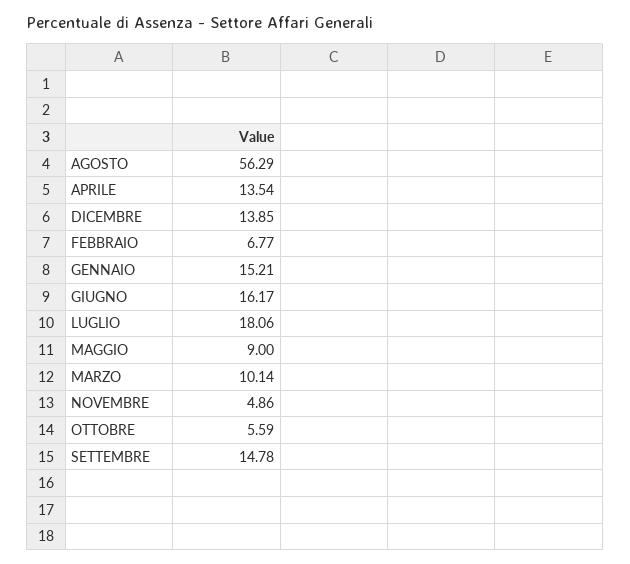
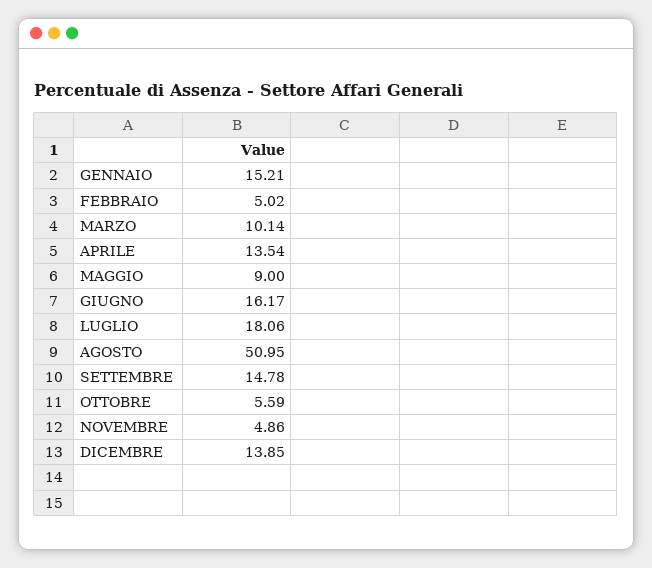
  {
-   "AGOSTO": 56.29,
+   "AGOSTO": 50.95,
    "APRILE": 13.54,
    "DICEMBRE": 13.85,
-   "FEBBRAIO": 6.77,
+   "FEBBRAIO": 5.02,
    "GENNAIO": 15.21,
    "GIUGNO": 16.17,
    "LUGLIO": 18.06,
    "MAGGIO": 9,
    "MARZO": 10.14,
    "NOVEMBRE": 4.86,
    "OTTOBRE": 5.59,
    "SETTEMBRE": 14.78
  }

